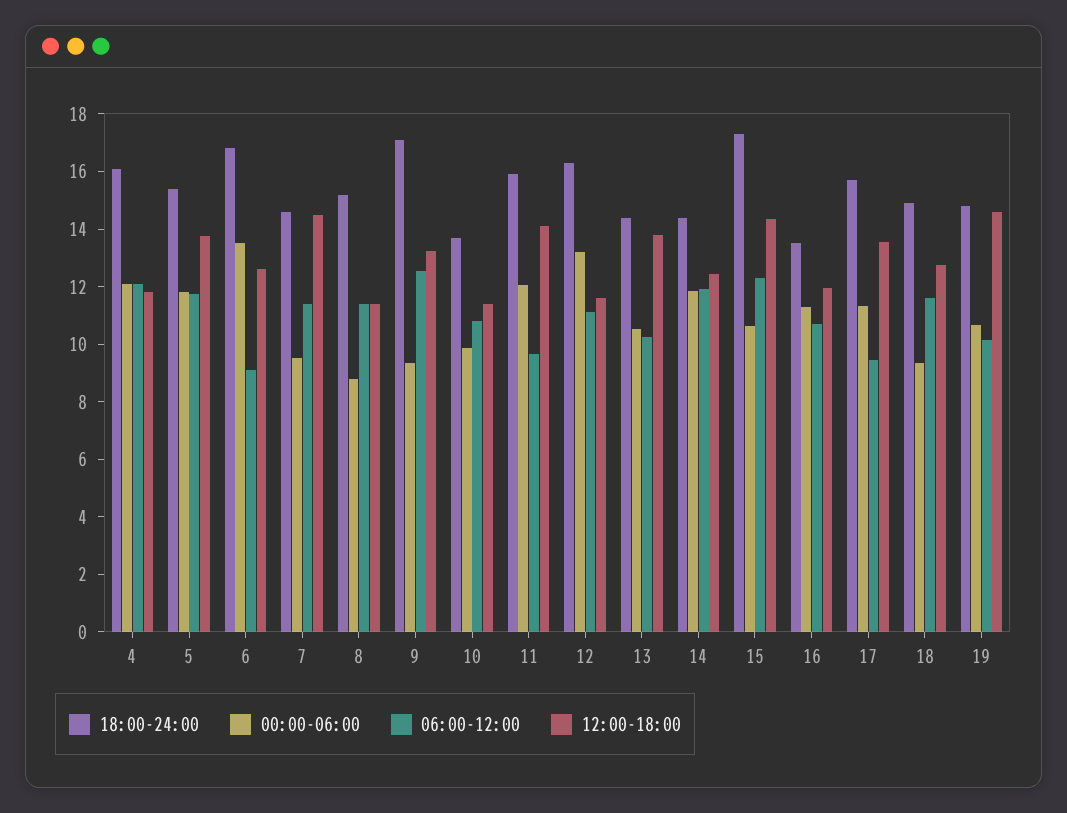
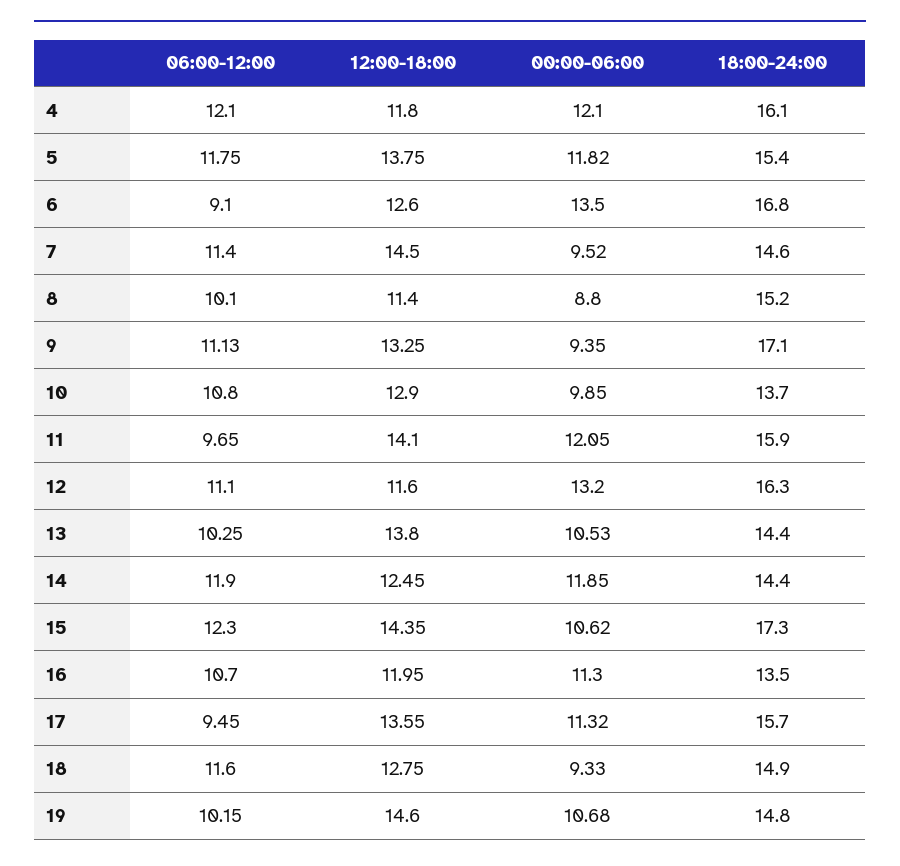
  {
    "18:00-24:00": {
      "4": 16.1,
      "5": 15.4,
      "6": 16.8,
      "7": 14.6,
      "8": 15.2,
      "9": 17.1,
      "10": 13.7,
      "11": 15.9,
      "12": 16.3,
      "13": 14.4,
      "14": 14.4,
      "15": 17.3,
      "16": 13.5,
      "17": 15.7,
      "18": 14.9,
      "19": 14.8
    },
    "00:00-06:00": {
      "4": 12.1,
      "5": 11.82,
      "6": 13.5,
      "7": 9.52,
      "8": 8.8,
      "9": 9.35,
      "10": 9.85,
      "11": 12.05,
      "12": 13.2,
      "13": 10.53,
      "14": 11.85,
      "15": 10.62,
      "16": 11.3,
      "17": 11.32,
      "18": 9.33,
      "19": 10.68
    },
    "06:00-12:00": {
      "4": 12.1,
      "5": 11.75,
      "6": 9.1,
      "7": 11.4,
-     "8": 11.5,
+     "8": 10.1,
-     "9": 12.5,
+     "9": 11.13,
      "10": 10.8,
      "11": 9.65,
      "12": 11.1,
      "13": 10.25,
      "14": 11.9,
      "15": 12.3,
      "16": 10.7,
      "17": 9.45,
      "18": 11.6,
      "19": 10.15
    },
    "12:00-18:00": {
      "4": 11.8,
      "5": 13.75,
      "6": 12.6,
      "7": 14.5,
      "8": 11.4,
      "9": 13.25,
-     "10": 11.5,
+     "10": 12.9,
      "11": 14.1,
      "12": 11.6,
      "13": 13.8,
      "14": 12.45,
      "15": 14.35,
      "16": 11.95,
      "17": 13.55,
      "18": 12.75,
      "19": 14.6
    }
  }

